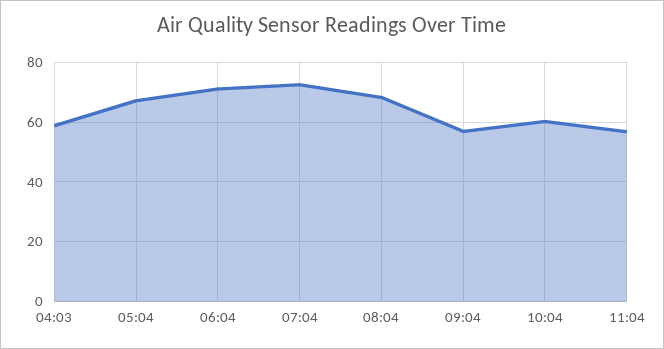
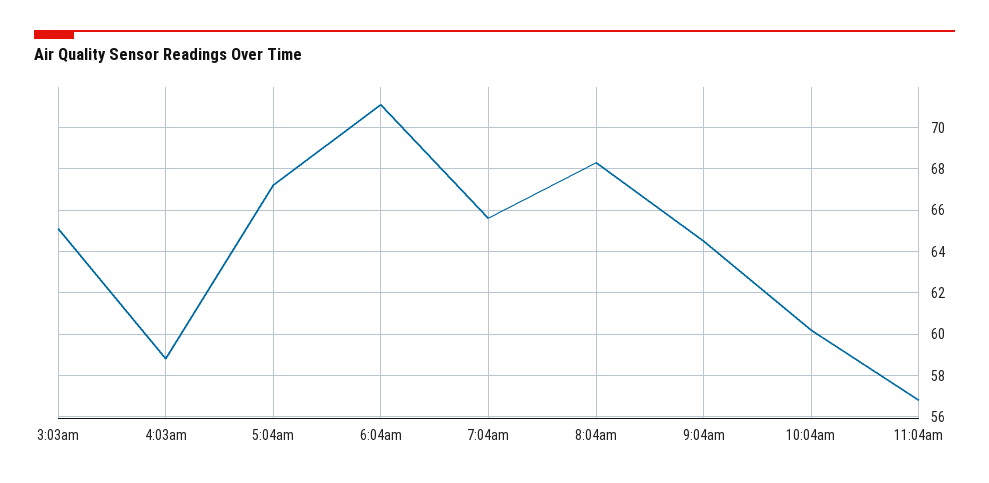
  {
    "04:03": 59,
    "05:04": 67,
    "06:04": 71,
-   "07:04": 72.5,
+   "07:04": 65.5,
    "08:04": 68.5,
-   "09:04": 57.5,
+   "09:04": 64.5,
    "10:04": 60,
-   "11:04": 57
+   "11:04": 57,
+   "3:03am": 65
  }

